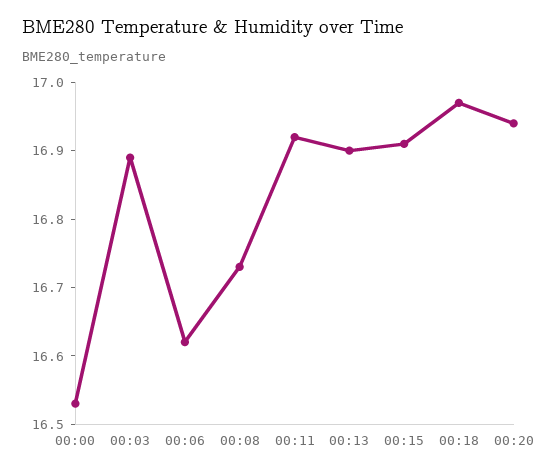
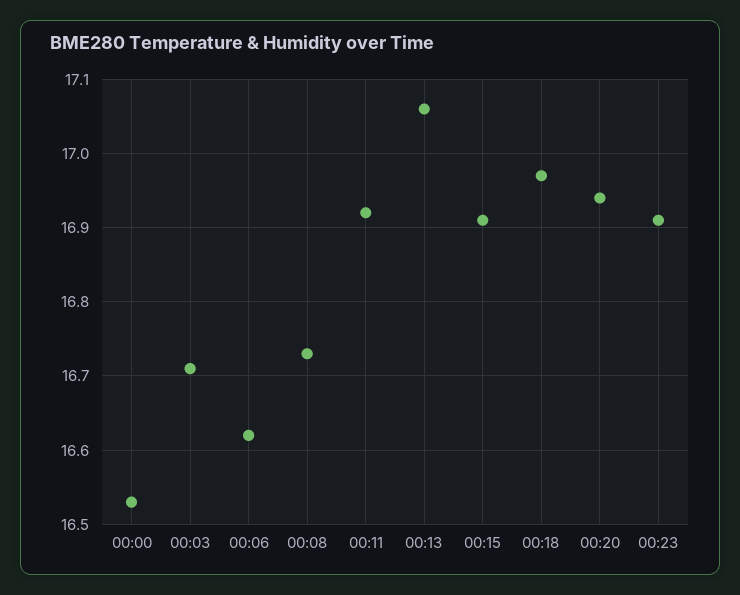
  {
    "00:00": 16.53,
-   "00:03": 16.9,
+   "00:03": 16.71,
    "00:06": 16.62,
    "00:08": 16.73,
    "00:11": 16.92,
-   "00:13": 16.9,
+   "00:13": 17.06,
    "00:15": 16.91,
    "00:18": 16.97,
-   "00:20": 16.94
+   "00:20": 16.94,
+   "00:23": 16.91
  }

